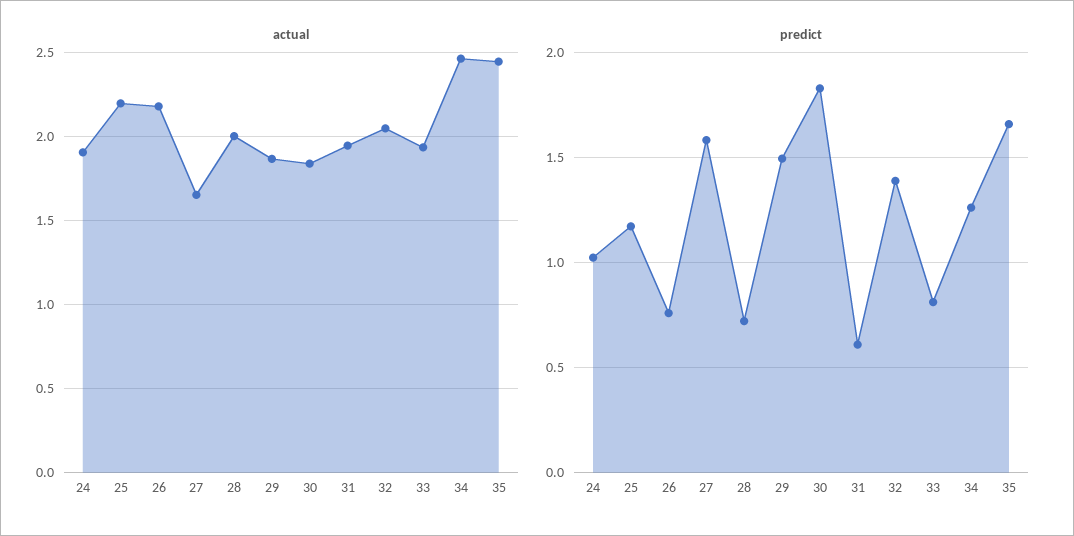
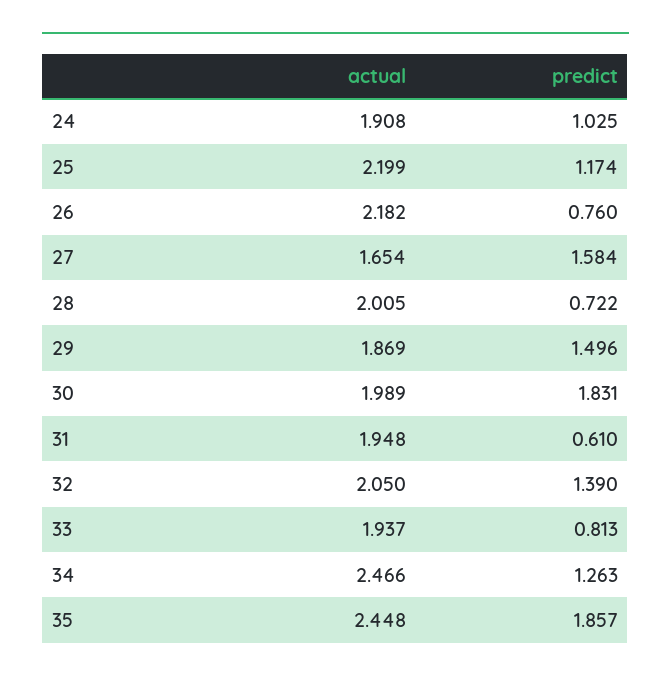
  {
    "actual": {
      "24": 1.908,
      "25": 2.199,
      "26": 2.182,
      "27": 1.654,
      "28": 2.005,
      "29": 1.869,
-     "30": 1.85,
+     "30": 1.989,
      "31": 1.948,
      "32": 2.05,
      "33": 1.937,
      "34": 2.466,
      "35": 2.448
    },
    "predict": {
      "24": 1.025,
      "25": 1.174,
      "26": 0.76,
      "27": 1.584,
      "28": 0.722,
      "29": 1.496,
      "30": 1.831,
      "31": 0.61,
      "32": 1.39,
      "33": 0.813,
      "34": 1.263,
-     "35": 1.65
+     "35": 1.857
    }
  }

